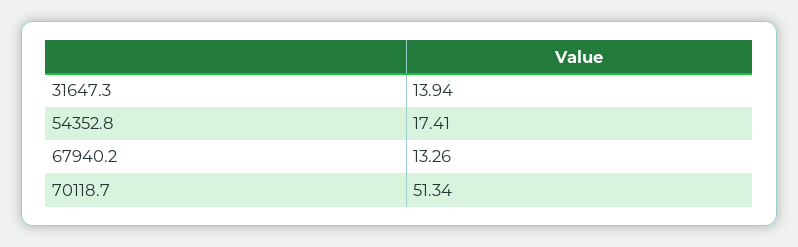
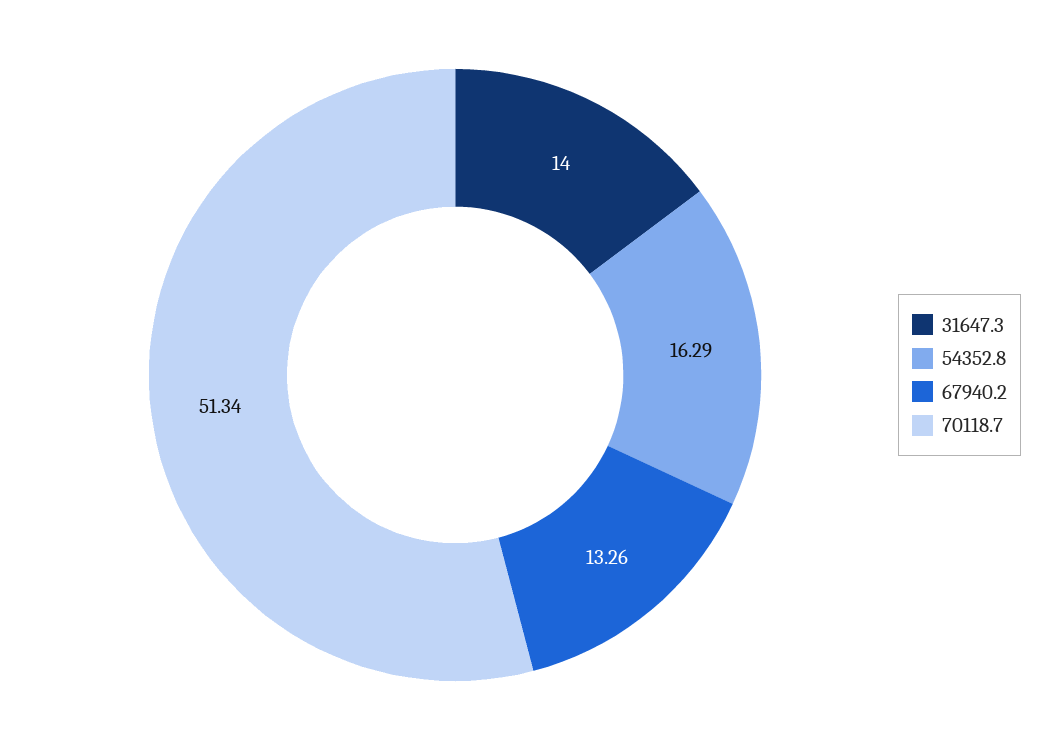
  {
-   "31647.3": 13.94,
+   "31647.3": 14,
-   "54352.8": 17.41,
+   "54352.8": 16.29,
    "67940.2": 13.26,
    "70118.7": 51.34
  }

